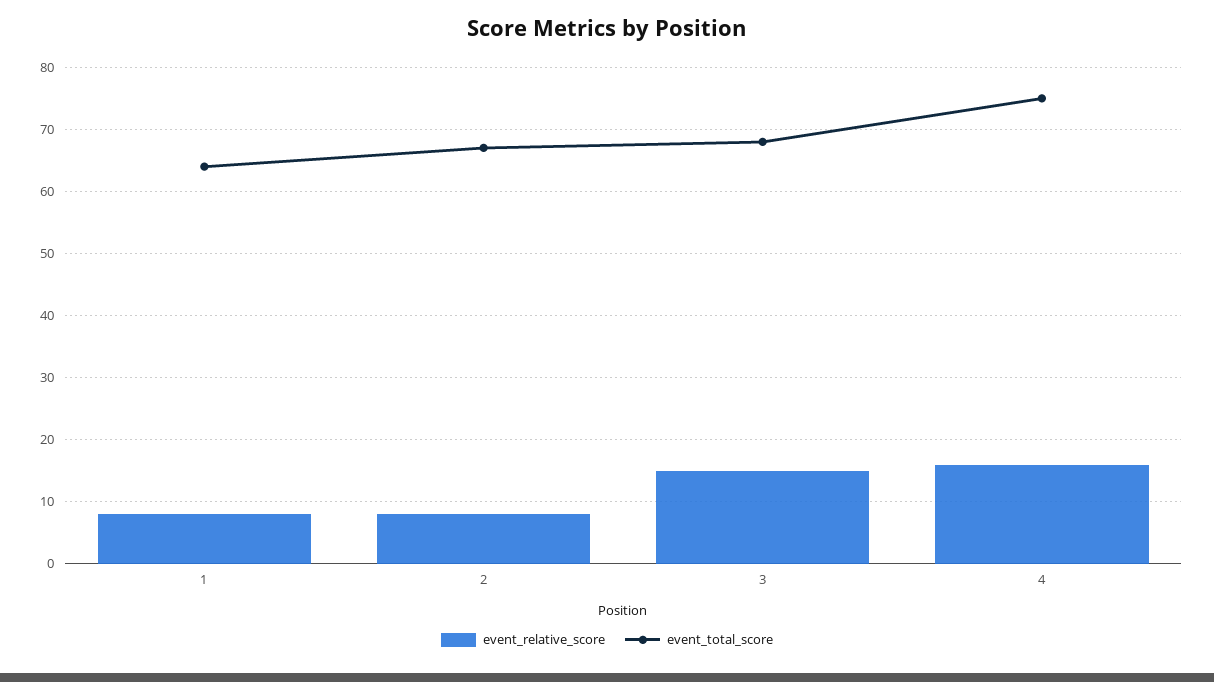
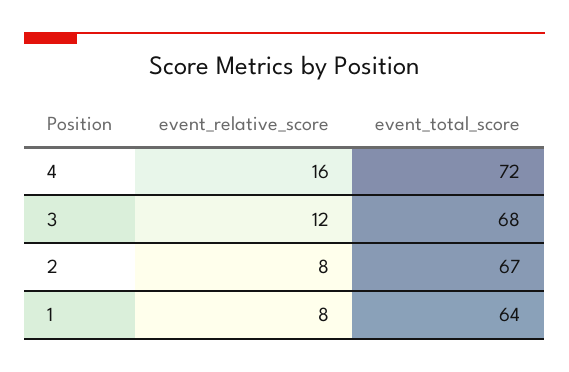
  {
    "event_relative_score": {
      "1": 8,
      "2": 8,
-     "3": 15,
+     "3": 12,
      "4": 16
    },
    "event_total_score": {
      "1": 64,
      "2": 67,
      "3": 68,
-     "4": 75
+     "4": 72
    }
  }

